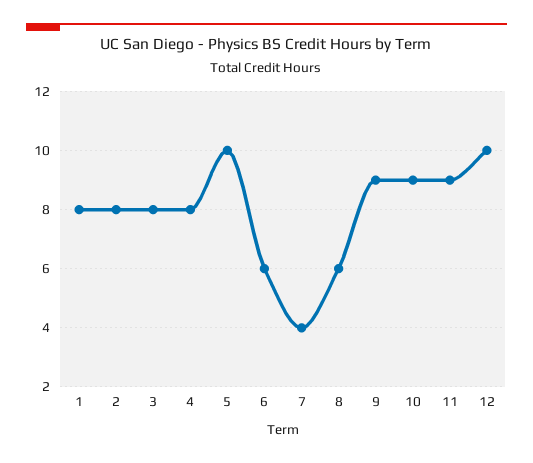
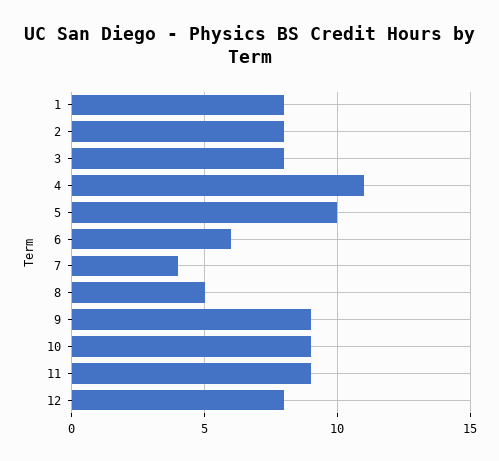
  {
    "1": 8,
    "2": 8,
    "3": 8,
-   "4": 8,
+   "4": 11,
    "5": 10,
    "6": 6,
    "7": 4,
-   "8": 6,
+   "8": 5,
    "9": 9,
    "10": 9,
    "11": 9,
-   "12": 10
+   "12": 8
  }

